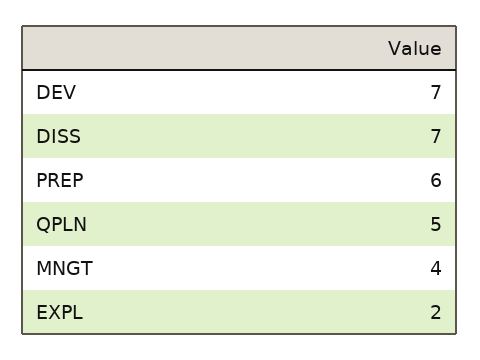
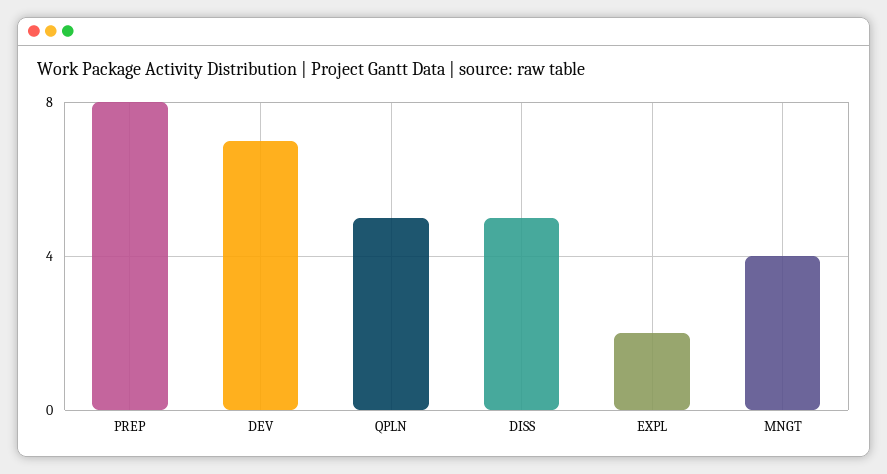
  {
    "DEV": 7,
-   "DISS": 7,
+   "DISS": 5,
-   "PREP": 6,
+   "PREP": 8,
    "QPLN": 5,
    "MNGT": 4,
    "EXPL": 2
  }

